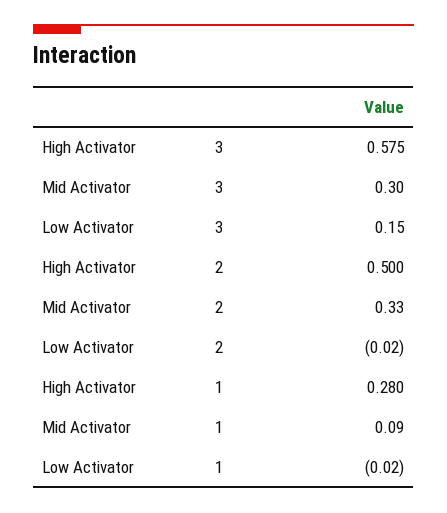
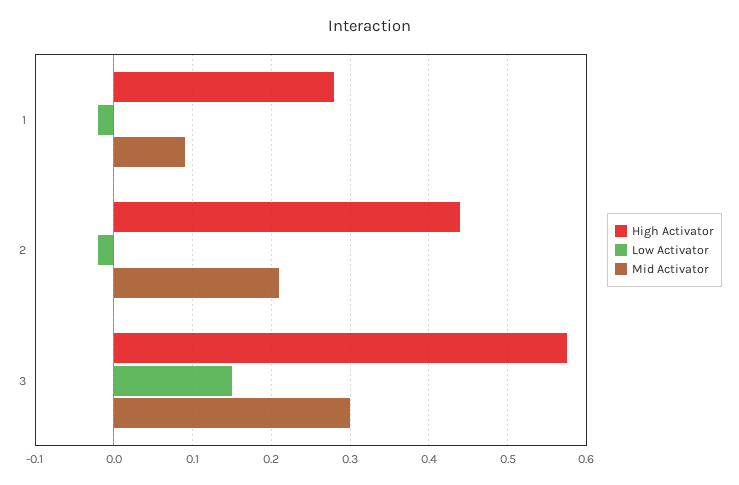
  {
    "High Activator": {
      "3": 0.575,
-     "2": 0.5,
+     "2": 0.44,
      "1": 0.28
    },
    "Mid Activator": {
      "3": 0.3,
-     "2": 0.33,
+     "2": 0.21,
      "1": 0.09
    },
    "Low Activator": {
      "3": 0.15,
      "2": -0.02,
      "1": -0.02
    }
  }

